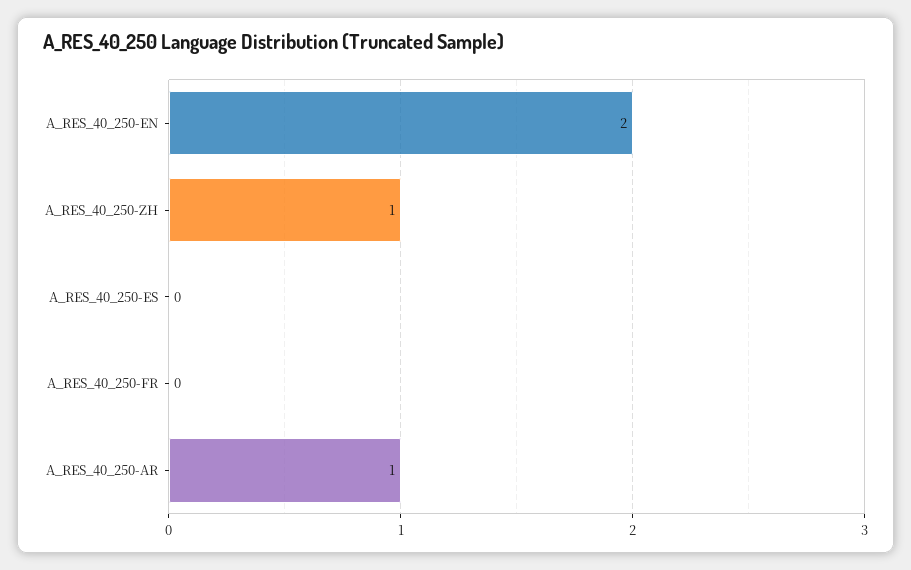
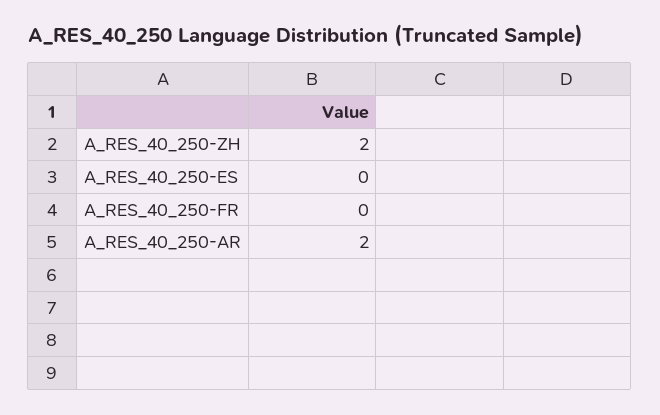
  {
-   "A_RES_40_250-EN": 2,
-   "A_RES_40_250-ZH": 1,
+   "A_RES_40_250-ZH": 2,
    "A_RES_40_250-ES": 0,
    "A_RES_40_250-FR": 0,
-   "A_RES_40_250-AR": 1
+   "A_RES_40_250-AR": 2
  }

